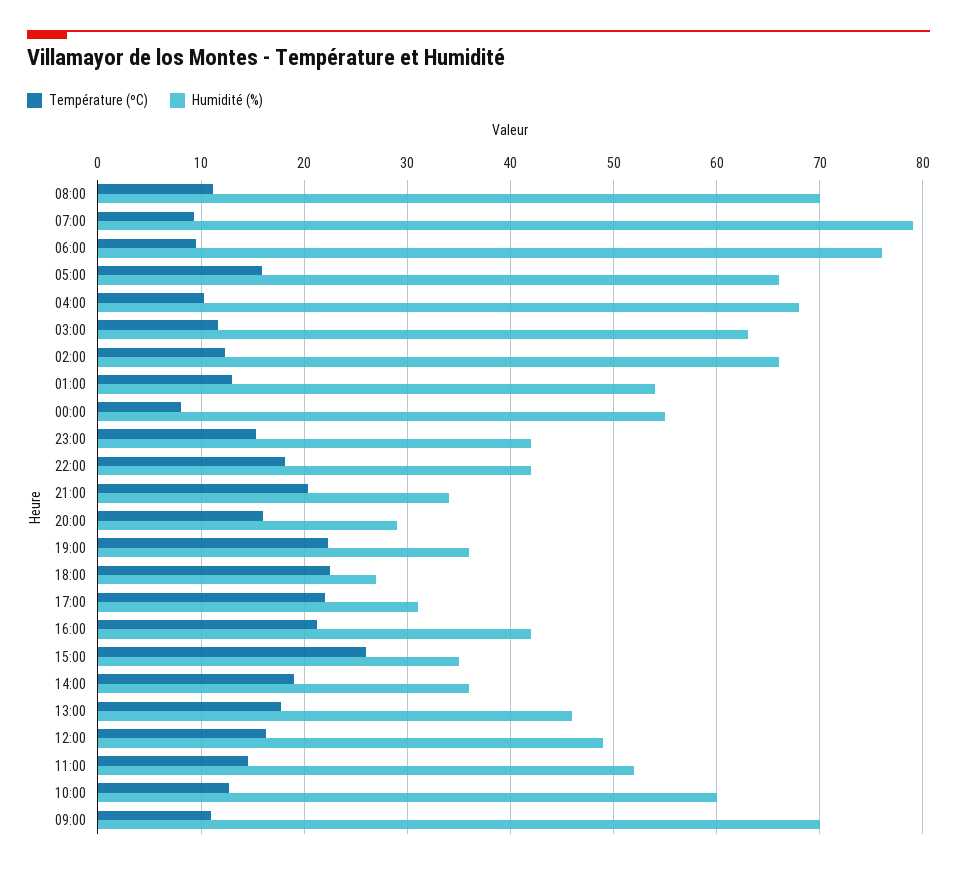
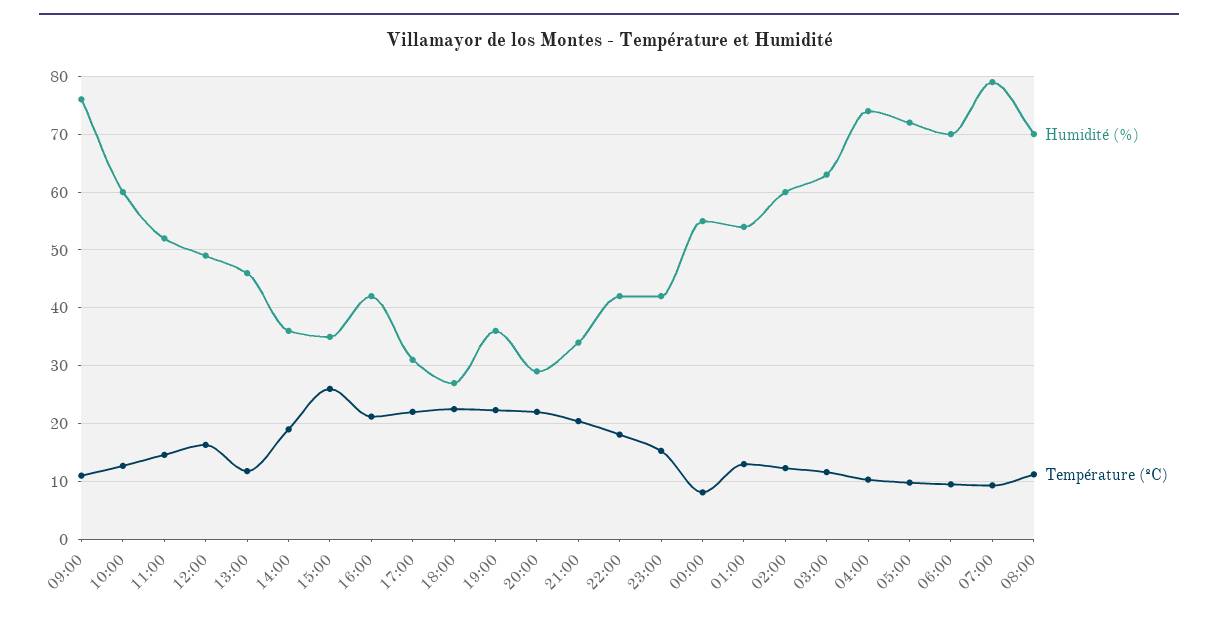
  {
    "Température (ºC)": {
      "08:00": 11,
      "07:00": 9,
      "06:00": 10,
-     "05:00": 16,
+     "05:00": 10,
      "04:00": 10,
      "03:00": 12,
      "02:00": 12,
      "01:00": 13,
      "00:00": 8,
      "23:00": 15,
      "22:00": 18,
      "21:00": 20,
-     "20:00": 16,
+     "20:00": 22,
      "19:00": 22,
      "18:00": 23,
      "17:00": 22,
      "16:00": 21,
      "15:00": 26,
      "14:00": 19,
-     "13:00": 18,
+     "13:00": 12,
      "12:00": 16,
      "11:00": 15,
      "10:00": 13,
      "09:00": 11
    },
    "Humidité (%)": {
      "08:00": 70,
      "07:00": 79,
-     "06:00": 76,
+     "06:00": 70,
-     "05:00": 66,
+     "05:00": 72,
-     "04:00": 68,
+     "04:00": 74,
      "03:00": 63,
-     "02:00": 66,
+     "02:00": 60,
      "01:00": 54,
      "00:00": 55,
      "23:00": 42,
      "22:00": 42,
      "21:00": 34,
      "20:00": 29,
      "19:00": 36,
      "18:00": 27,
      "17:00": 31,
      "16:00": 42,
      "15:00": 35,
      "14:00": 36,
      "13:00": 46,
      "12:00": 49,
      "11:00": 52,
      "10:00": 60,
-     "09:00": 70
+     "09:00": 76
    }
  }

